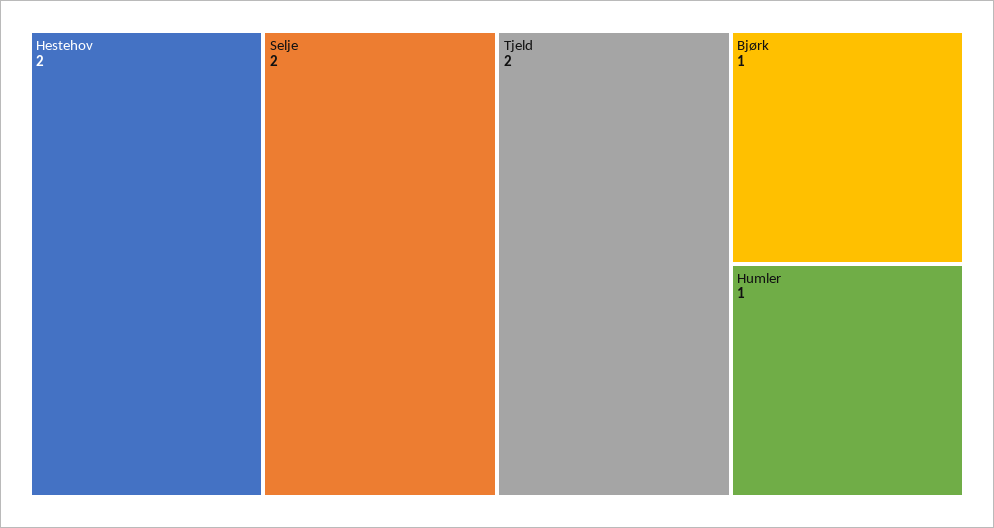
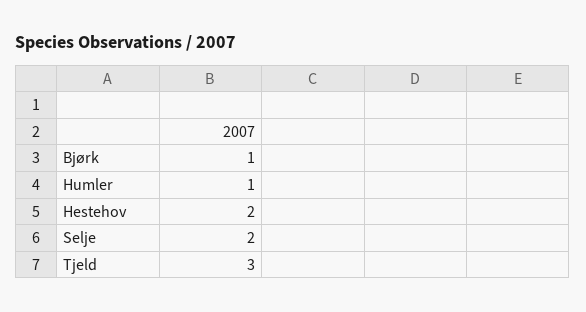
  {
    "Hestehov": 2,
    "Selje": 2,
-   "Tjeld": 2,
+   "Tjeld": 3,
    "Bjørk": 1,
    "Humler": 1
  }

